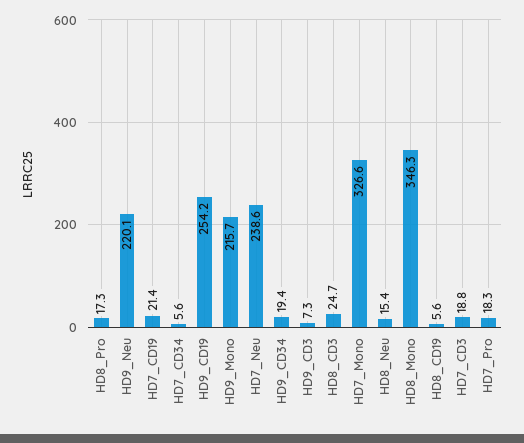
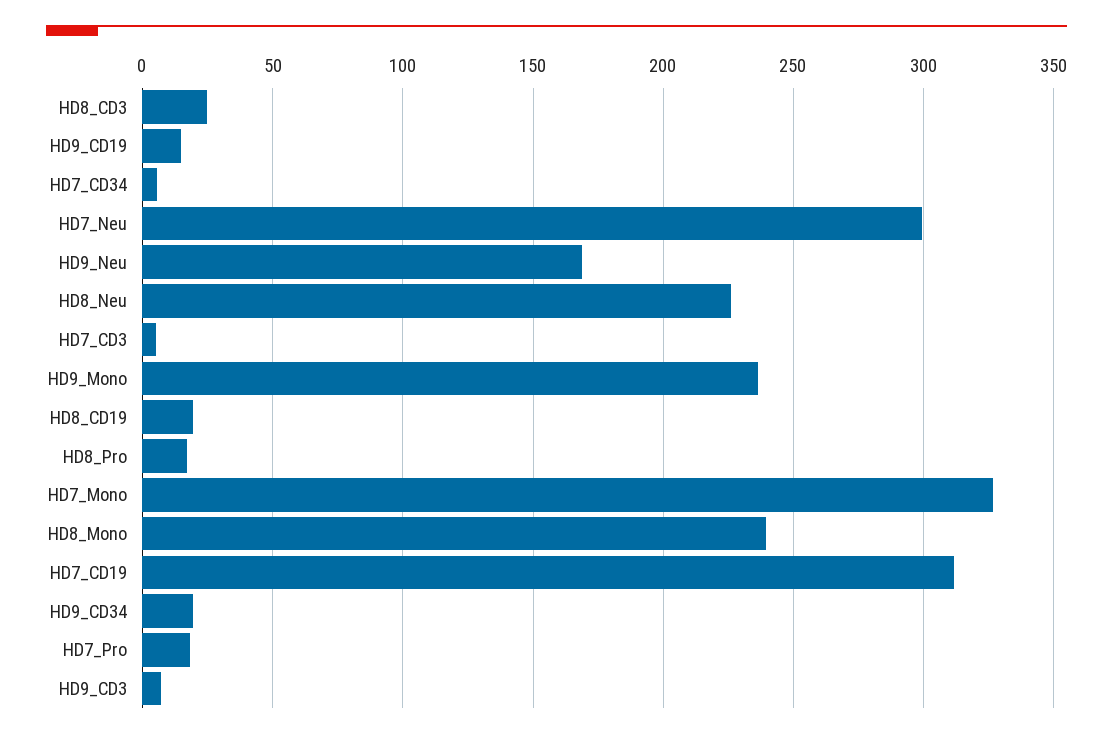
  {
    "HD8_Pro": 17.3,
-   "HD9_Neu": 220.1,
+   "HD9_Neu": 170,
-   "HD7_CD19": 21.4,
+   "HD7_CD19": 310,
    "HD7_CD34": 5.6,
-   "HD9_CD19": 254.2,
+   "HD9_CD19": 15,
-   "HD9_Mono": 215.7,
+   "HD9_Mono": 235,
-   "HD7_Neu": 238.6,
+   "HD7_Neu": 300,
    "HD9_CD34": 19.4,
    "HD9_CD3": 7.3,
    "HD8_CD3": 24.7,
    "HD7_Mono": 326.6,
-   "HD8_Neu": 15.4,
+   "HD8_Neu": 225,
-   "HD8_Mono": 346.3,
+   "HD8_Mono": 240,
-   "HD8_CD19": 5.6,
+   "HD8_CD19": 20,
-   "HD7_CD3": 18.8,
+   "HD7_CD3": 5,
    "HD7_Pro": 18.3
  }

